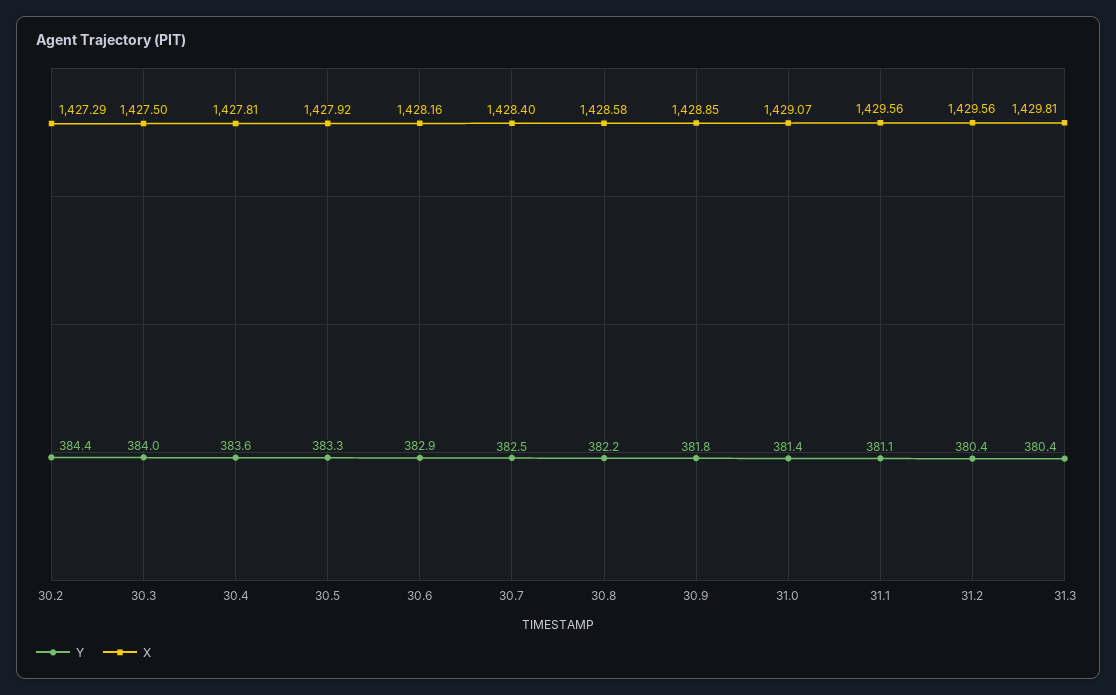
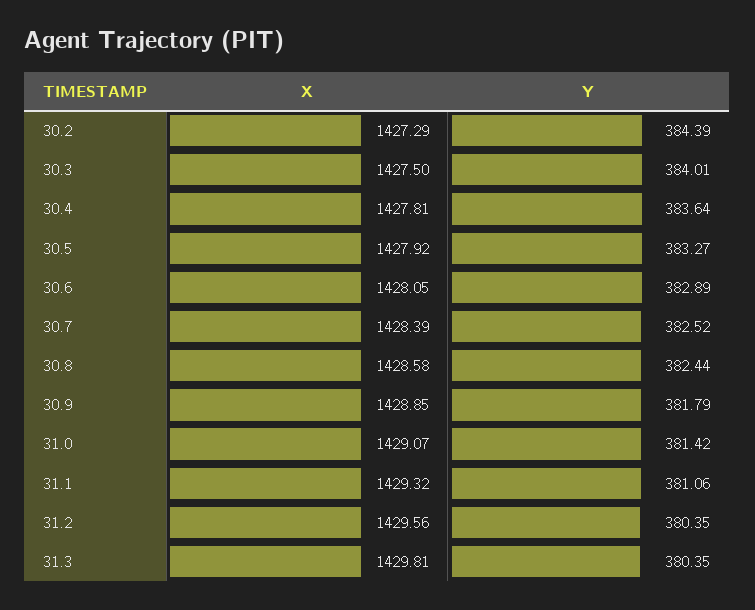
  {
    "Y": {
      "30.2": 384.39,
      "30.3": 384.01,
      "30.4": 383.64,
      "30.5": 383.27,
      "30.6": 382.89,
      "30.7": 382.52,
-     "30.8": 382.2,
+     "30.8": 382.44,
      "30.9": 381.79,
      "31.0": 381.42,
      "31.1": 381.06,
      "31.2": 380.35,
      "31.3": 380.35
    },
    "X": {
      "30.2": 1427.29,
      "30.3": 1427.5,
      "30.4": 1427.81,
      "30.5": 1427.92,
-     "30.6": 1428.16,
+     "30.6": 1428.05,
-     "30.7": 1428.4,
+     "30.7": 1428.39,
      "30.8": 1428.58,
      "30.9": 1428.85,
      "31.0": 1429.07,
-     "31.1": 1429.56,
+     "31.1": 1429.32,
      "31.2": 1429.56,
      "31.3": 1429.81
    }
  }

